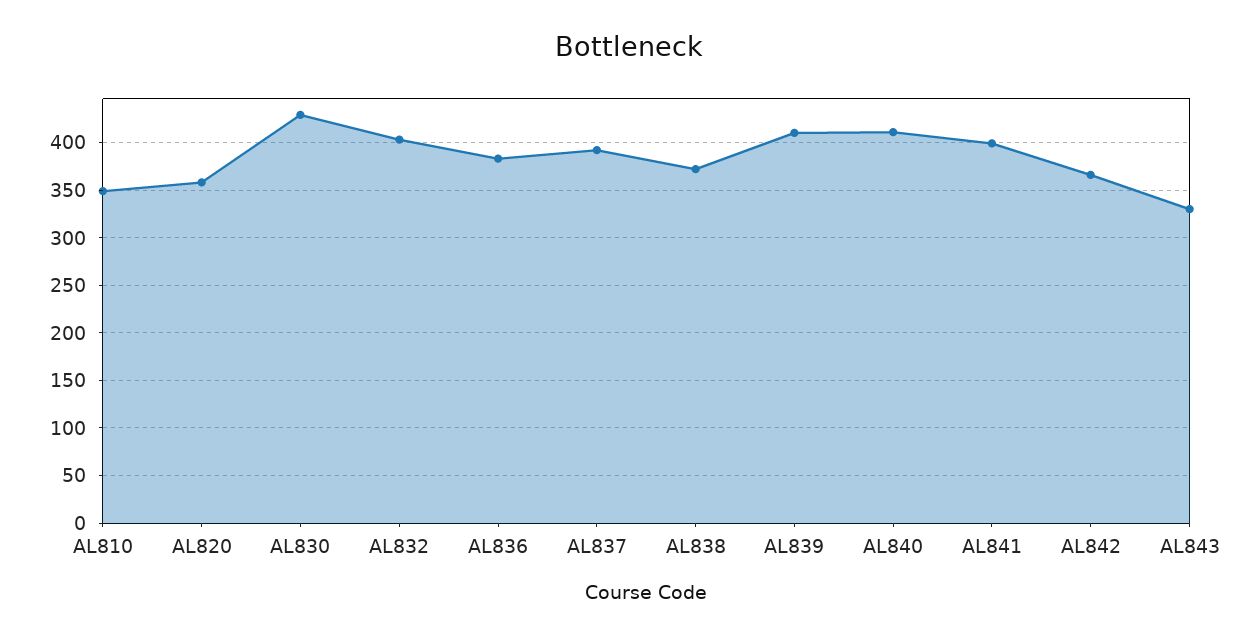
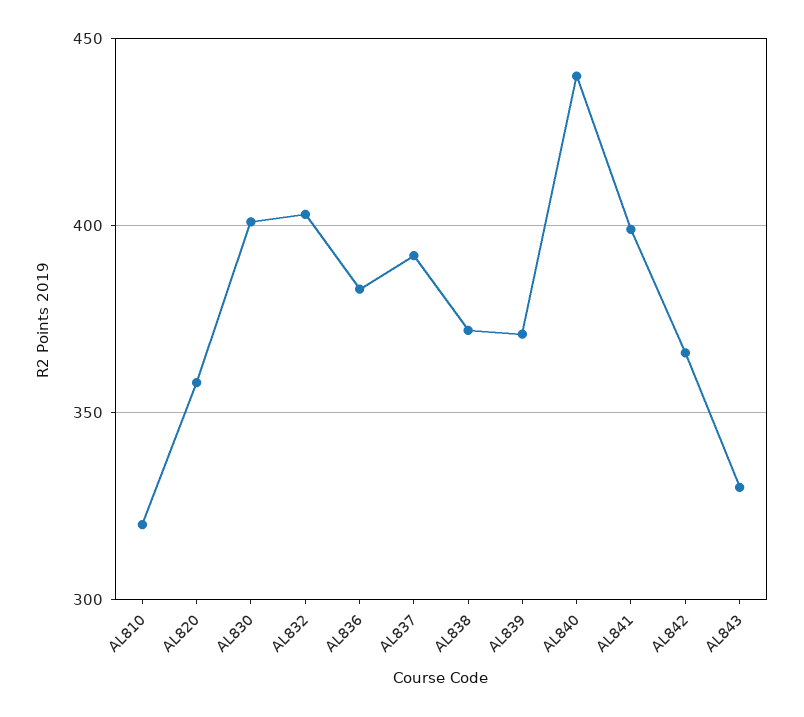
  {
-   "AL810": 350,
+   "AL810": 320,
    "AL820": 360,
-   "AL830": 430,
+   "AL830": 400,
    "AL832": 405,
    "AL836": 385,
    "AL837": 390,
    "AL838": 370,
-   "AL839": 410,
+   "AL839": 370,
-   "AL840": 410,
+   "AL840": 440,
    "AL841": 400,
    "AL842": 365,
    "AL843": 330
  }

